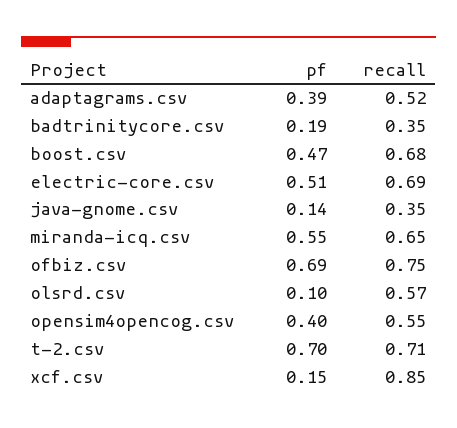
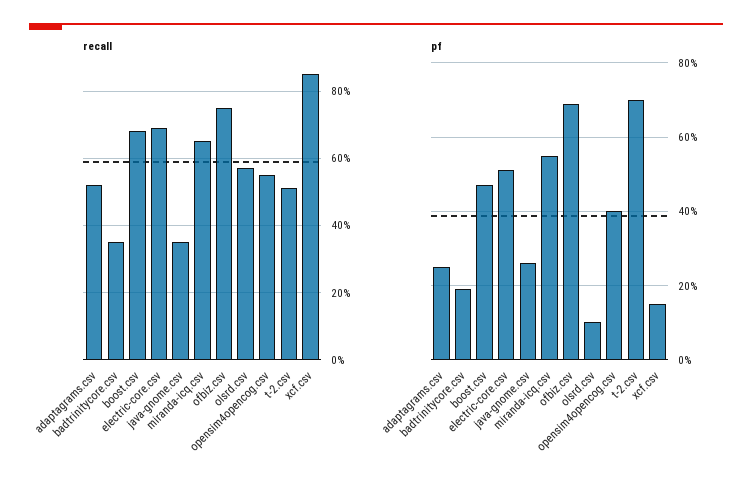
  {
    "pf": {
-     "adaptagrams.csv": 0.39,
+     "adaptagrams.csv": 0.25,
      "badtrinitycore.csv": 0.19,
      "boost.csv": 0.47,
      "electric-core.csv": 0.51,
-     "java-gnome.csv": 0.14,
+     "java-gnome.csv": 0.25,
      "miranda-icq.csv": 0.55,
      "ofbiz.csv": 0.69,
      "olsrd.csv": 0.1,
      "opensim4opencog.csv": 0.4,
      "t-2.csv": 0.7,
      "xcf.csv": 0.15
    },
    "recall": {
      "adaptagrams.csv": 0.52,
      "badtrinitycore.csv": 0.35,
      "boost.csv": 0.68,
      "electric-core.csv": 0.69,
      "java-gnome.csv": 0.35,
      "miranda-icq.csv": 0.65,
      "ofbiz.csv": 0.75,
      "olsrd.csv": 0.57,
      "opensim4opencog.csv": 0.55,
-     "t-2.csv": 0.71,
+     "t-2.csv": 0.5,
      "xcf.csv": 0.85
    }
  }

